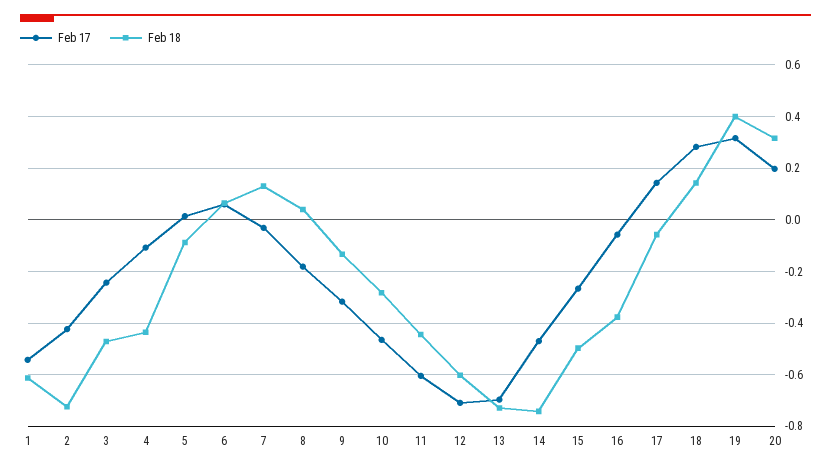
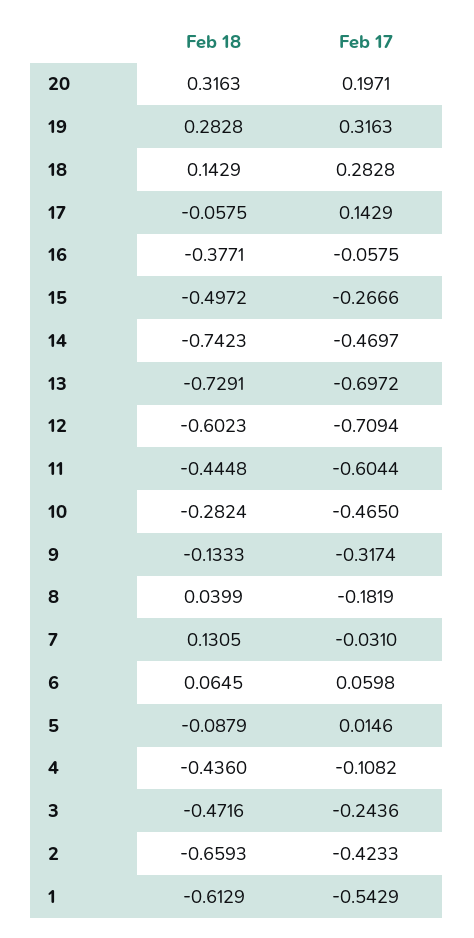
  {
    "Feb 17": {
      "1": -0.5429,
      "2": -0.4233,
      "3": -0.2436,
      "4": -0.1082,
      "5": 0.0146,
      "6": 0.0598,
      "7": -0.031,
      "8": -0.1819,
      "9": -0.3174,
      "10": -0.465,
      "11": -0.6044,
      "12": -0.7094,
      "13": -0.6972,
      "14": -0.4697,
      "15": -0.2666,
      "16": -0.0575,
      "17": 0.1429,
      "18": 0.2828,
      "19": 0.3163,
      "20": 0.1971
    },
    "Feb 18": {
      "1": -0.6129,
-     "2": -0.725,
+     "2": -0.6593,
      "3": -0.4716,
      "4": -0.436,
      "5": -0.0879,
      "6": 0.0645,
      "7": 0.1305,
      "8": 0.0399,
      "9": -0.1333,
      "10": -0.2824,
      "11": -0.4448,
      "12": -0.6023,
      "13": -0.7291,
      "14": -0.7423,
      "15": -0.4972,
      "16": -0.3771,
      "17": -0.0575,
      "18": 0.1429,
-     "19": 0.4,
+     "19": 0.2828,
      "20": 0.3163
    }
  }

